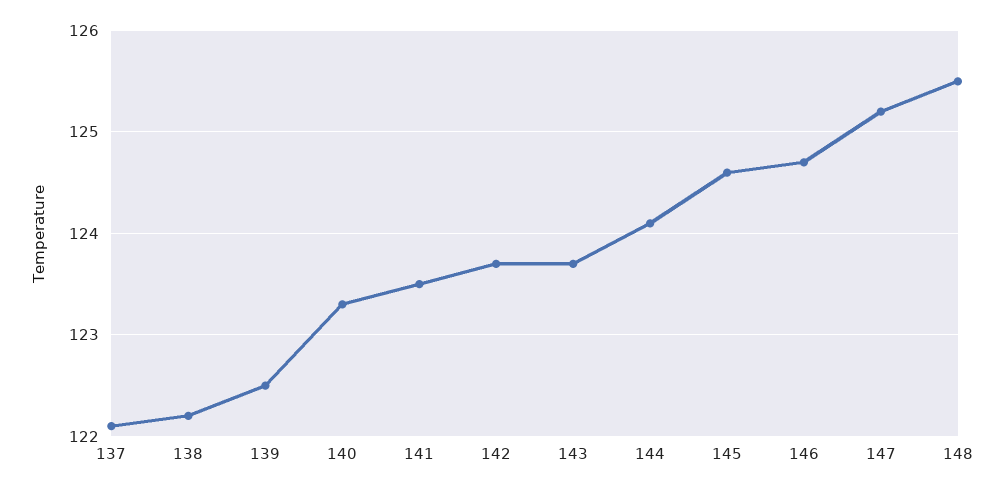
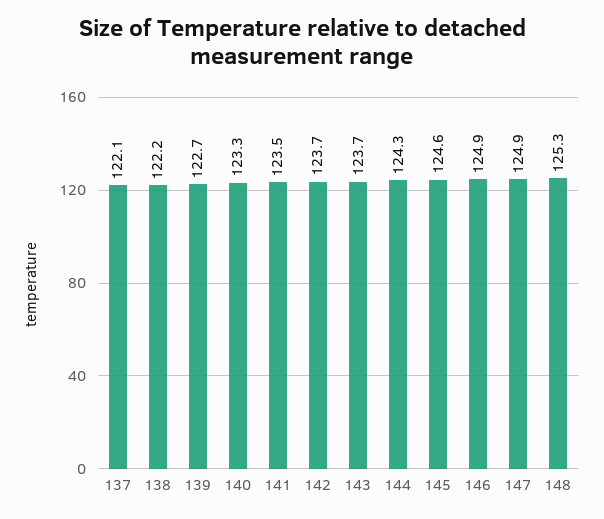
  {
    "137": 122.1,
    "138": 122.2,
-   "139": 122.5,
+   "139": 122.7,
    "140": 123.3,
    "141": 123.5,
    "142": 123.7,
    "143": 123.7,
-   "144": 124.1,
+   "144": 124.3,
    "145": 124.6,
-   "146": 124.7,
+   "146": 124.9,
-   "147": 125.2,
+   "147": 124.9,
-   "148": 125.5
+   "148": 125.3
  }

